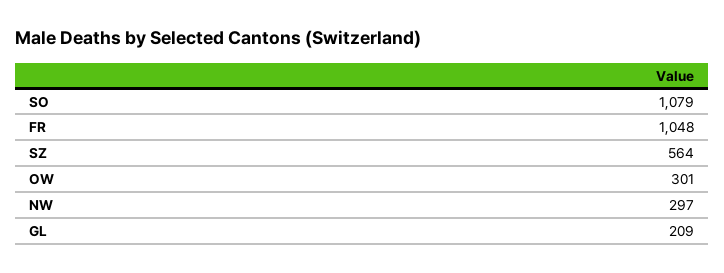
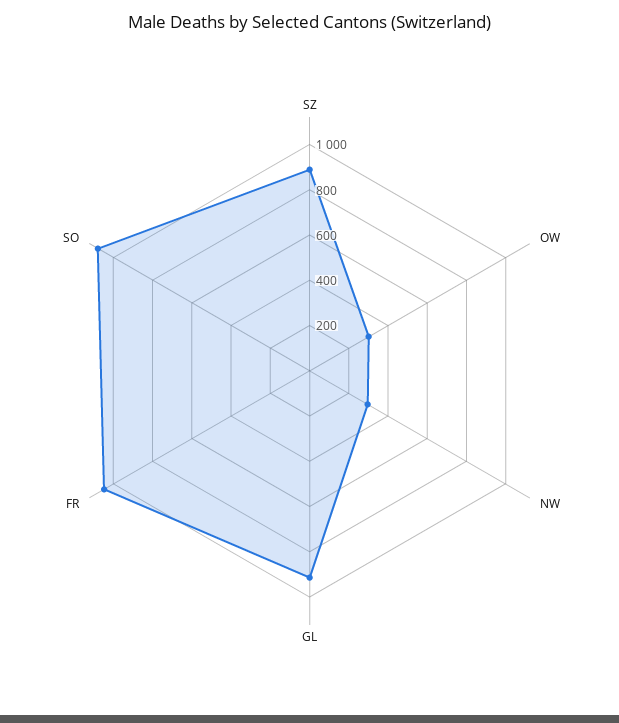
  {
    "SO": 1079,
    "FR": 1048,
-   "SZ": 564,
+   "SZ": 900,
    "OW": 301,
    "NW": 297,
-   "GL": 209
+   "GL": 900
  }

